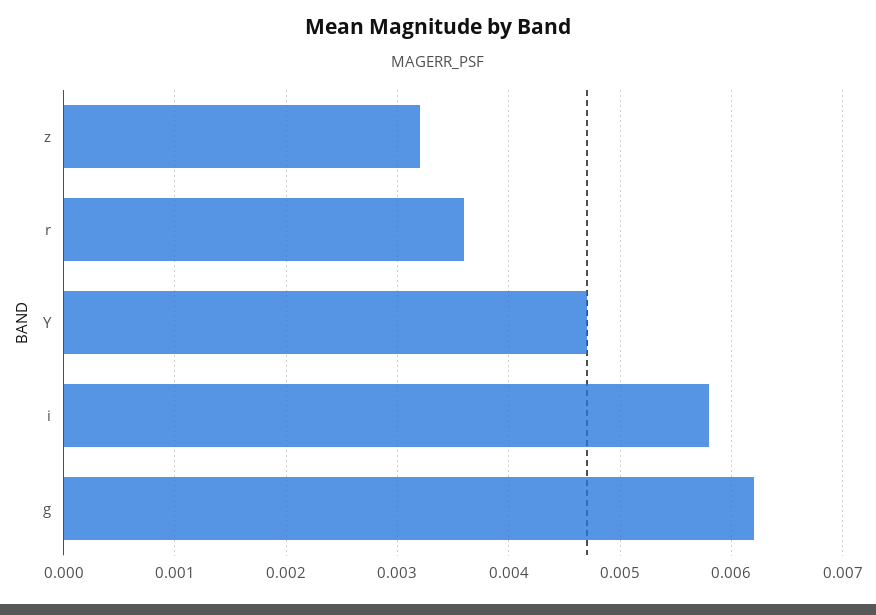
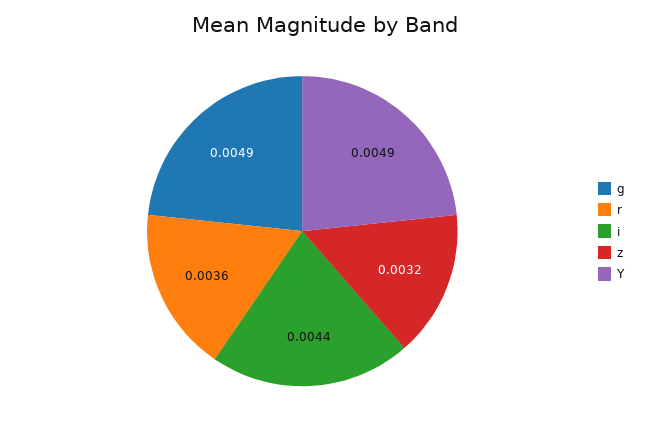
  {
    "z": 0.0032,
    "r": 0.0036,
-   "Y": 0.0047,
+   "Y": 0.0049,
-   "i": 0.0058,
+   "i": 0.0044,
-   "g": 0.0062
+   "g": 0.0049
  }

